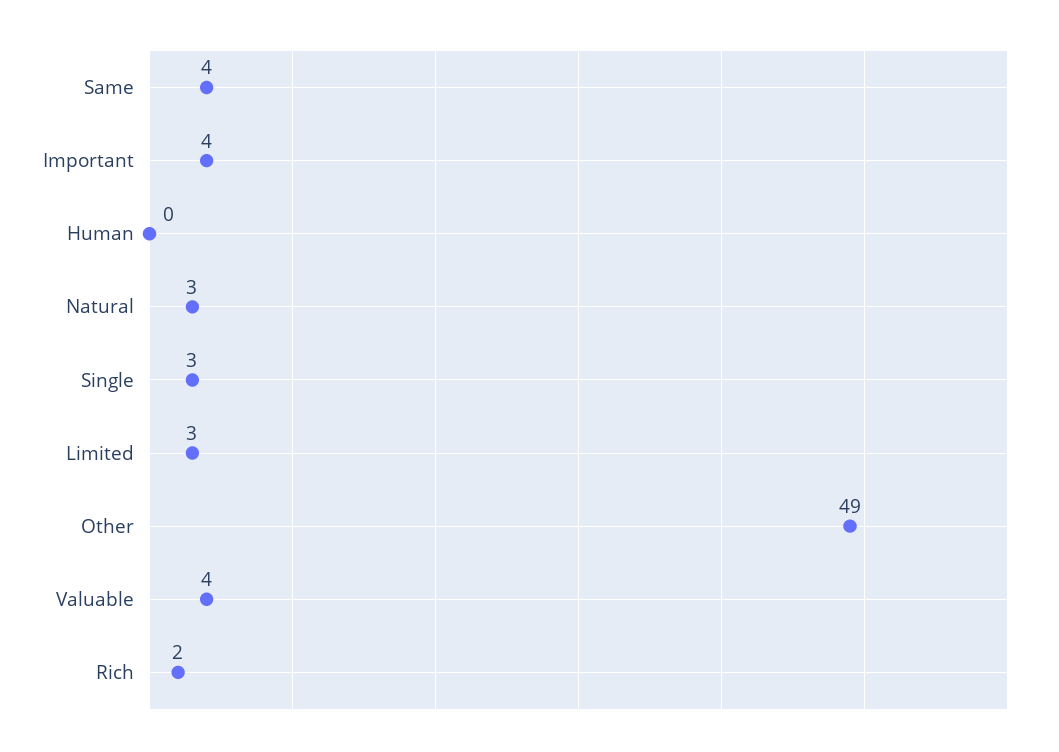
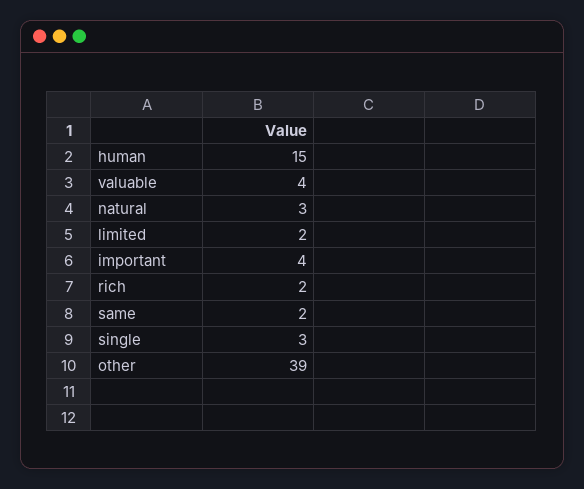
  {
-   "Same": 4,
+   "Same": 2,
    "Important": 4,
-   "Human": 0,
+   "Human": 15,
    "Natural": 3,
    "Single": 3,
-   "Limited": 3,
+   "Limited": 2,
-   "Other": 49,
+   "Other": 39,
    "Valuable": 4,
    "Rich": 2
  }

